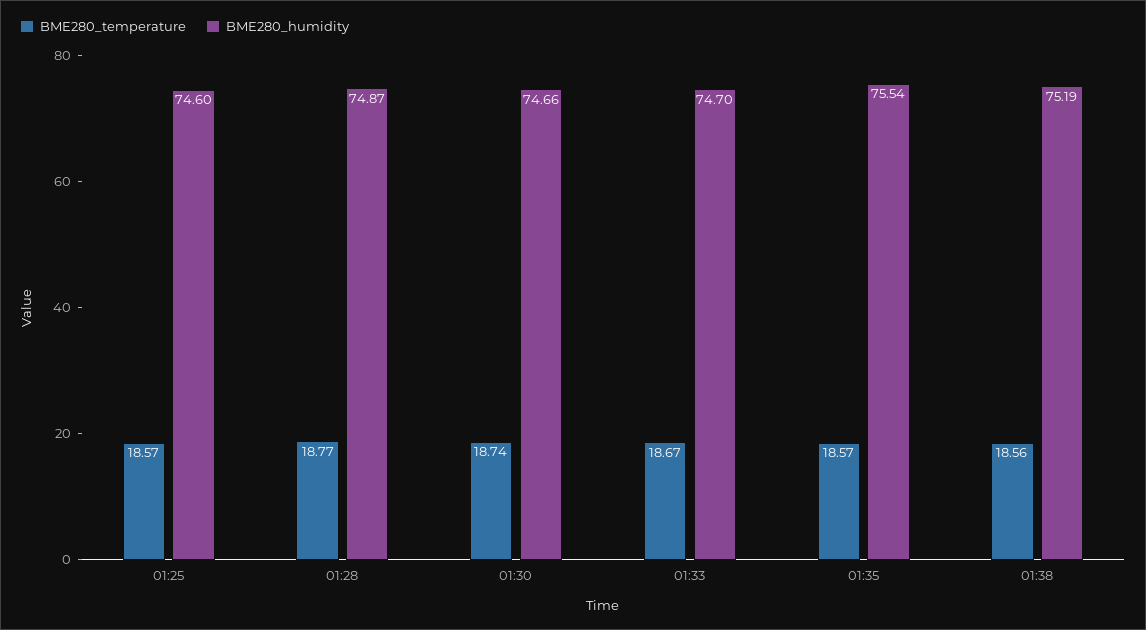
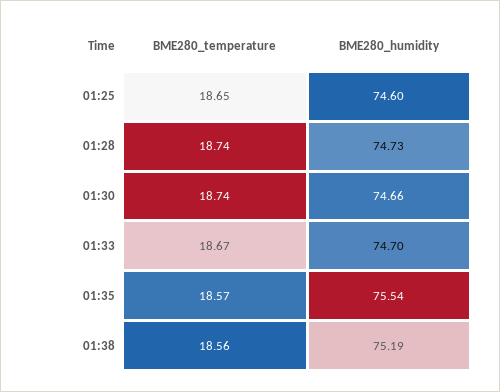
  {
    "BME280_temperature": {
-     "01:25": 18.57,
+     "01:25": 18.65,
-     "01:28": 18.77,
+     "01:28": 18.74,
      "01:30": 18.74,
      "01:33": 18.67,
      "01:35": 18.57,
      "01:38": 18.56
    },
    "BME280_humidity": {
      "01:25": 74.6,
-     "01:28": 74.87,
+     "01:28": 74.73,
      "01:30": 74.66,
      "01:33": 74.7,
      "01:35": 75.54,
      "01:38": 75.19
    }
  }

